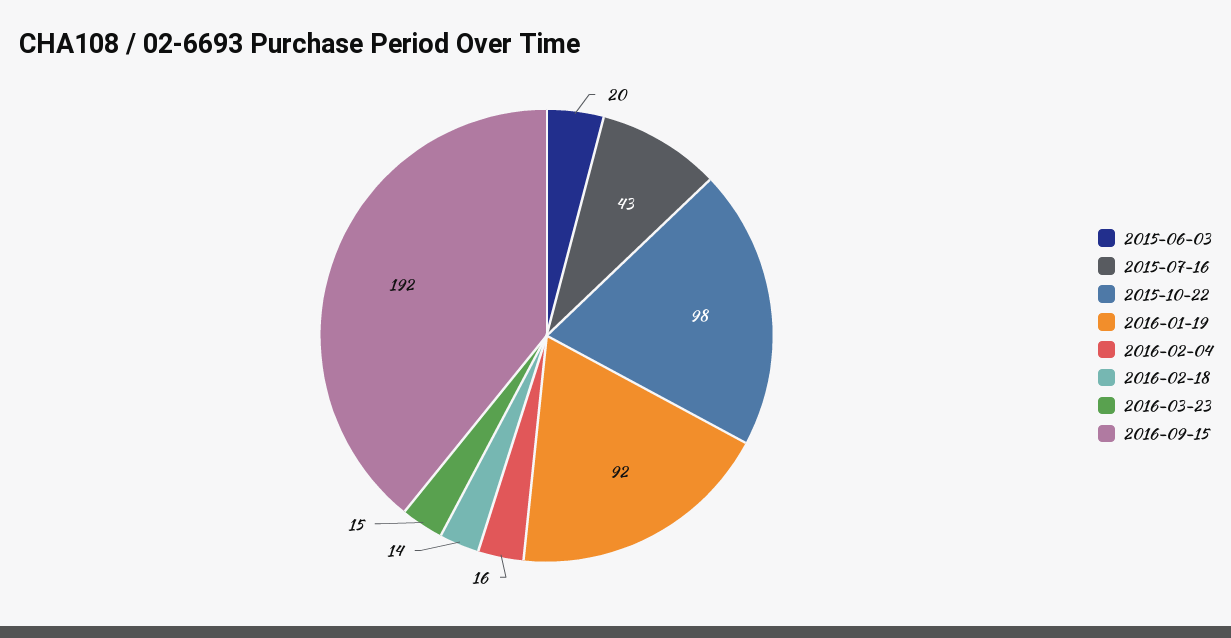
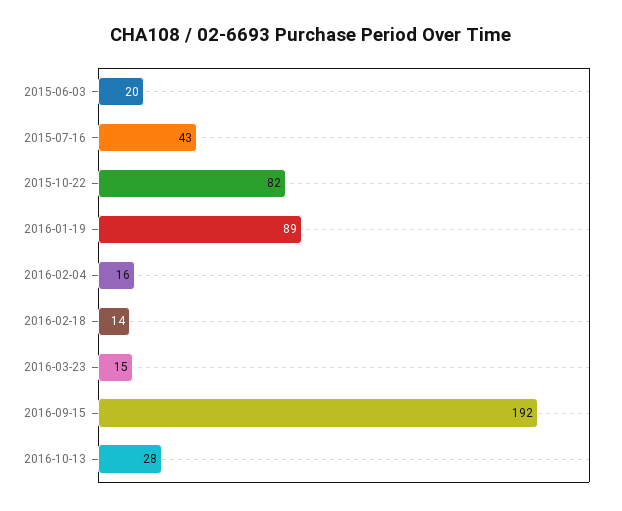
  {
    "2015-06-03": 20,
    "2015-07-16": 43,
-   "2015-10-22": 98,
+   "2015-10-22": 82,
-   "2016-01-19": 92,
+   "2016-01-19": 89,
    "2016-02-04": 16,
    "2016-02-18": 14,
    "2016-03-23": 15,
-   "2016-09-15": 192
+   "2016-09-15": 192,
+   "2016-10-13": 28
  }

